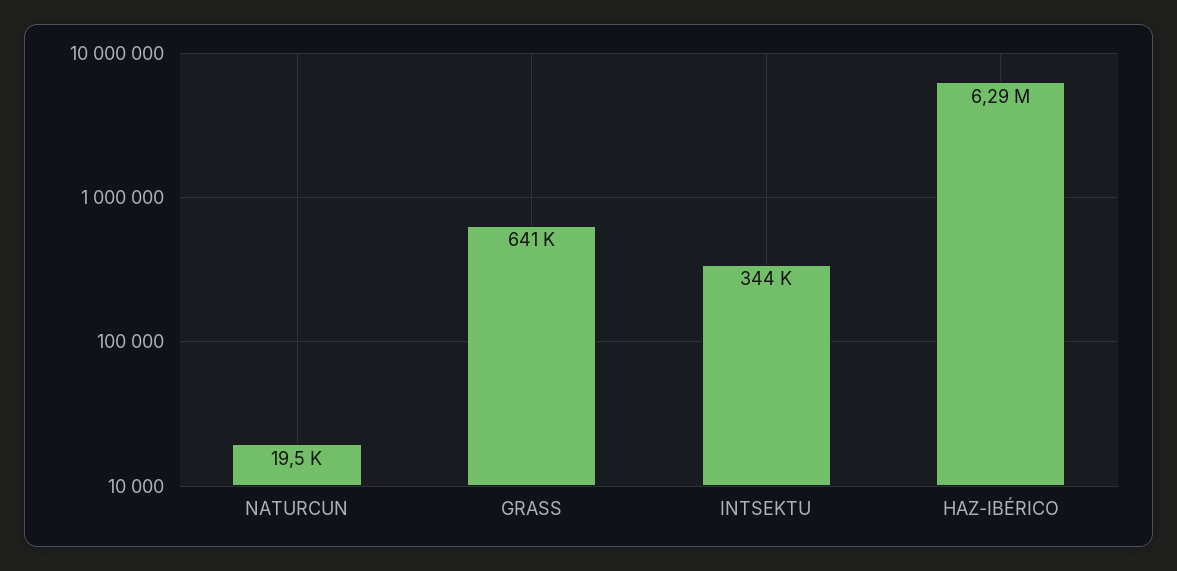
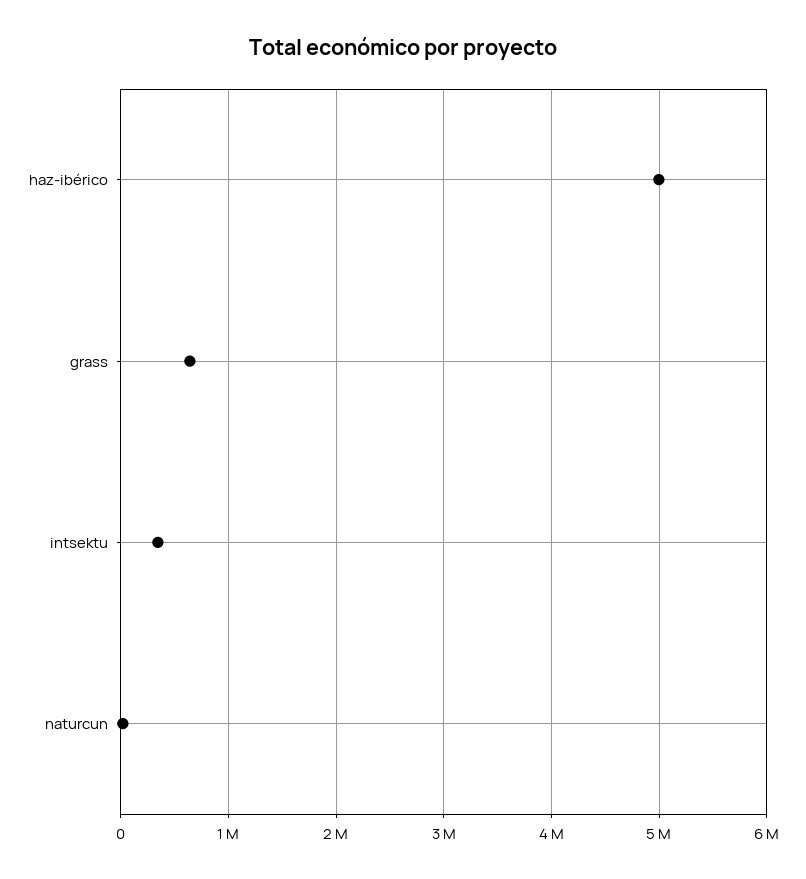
  {
    "NATURCUN": 19500,
    "GRASS": 641000,
    "INTSEKTU": 344000,
-   "HAZ-IBÉRICO": 6290000
+   "HAZ-IBÉRICO": 5000000
  }

